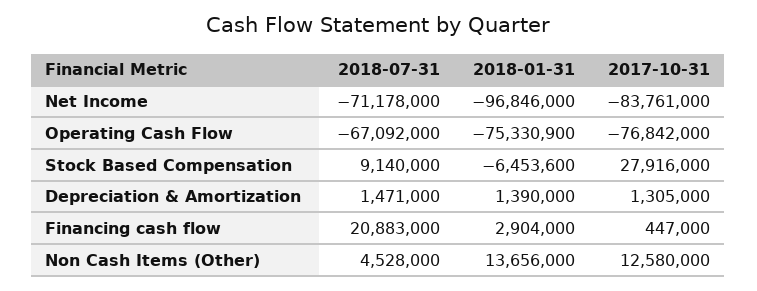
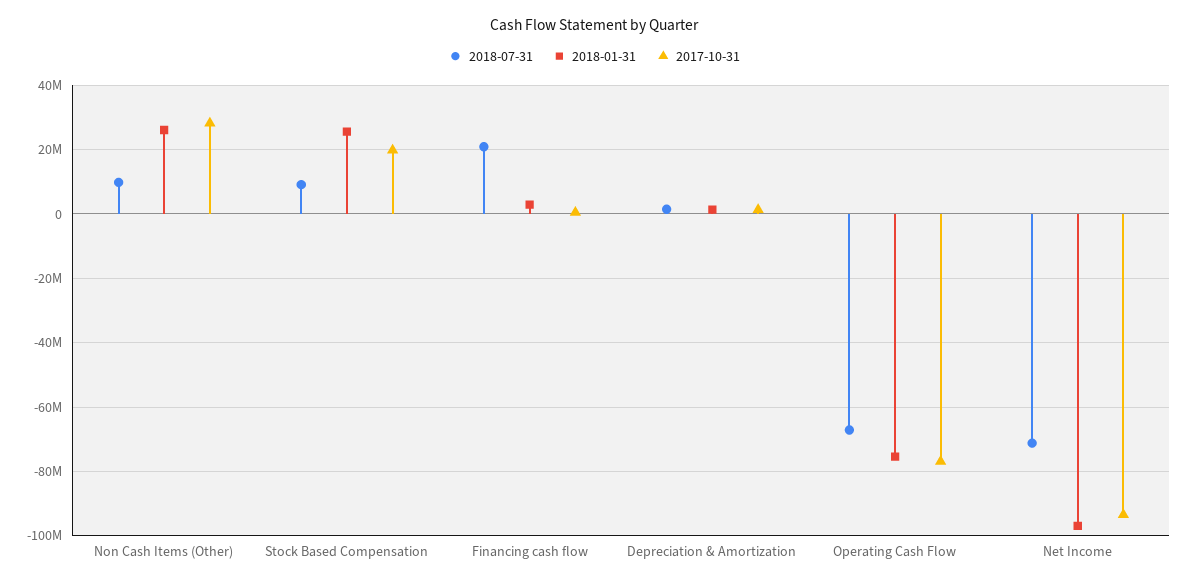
  {
    "2018-07-31": {
      "Net Income": -71178000,
      "Operating Cash Flow": -67092000,
      "Stock Based Compensation": 9140000,
      "Depreciation & Amortization": 1471000,
      "Financing cash flow": 20883000,
-     "Non Cash Items (Other)": 4528000
+     "Non Cash Items (Other)": 10000000
    },
    "2018-01-31": {
      "Net Income": -96846000,
      "Operating Cash Flow": -75330900,
-     "Stock Based Compensation": -6453600,
+     "Stock Based Compensation": 26000000,
      "Depreciation & Amortization": 1390000,
      "Financing cash flow": 2904000,
-     "Non Cash Items (Other)": 13656000
+     "Non Cash Items (Other)": 26000000
    },
    "2017-10-31": {
-     "Net Income": -83761000,
+     "Net Income": -94000000,
      "Operating Cash Flow": -76842000,
-     "Stock Based Compensation": 27916000,
+     "Stock Based Compensation": 20000000,
      "Depreciation & Amortization": 1305000,
      "Financing cash flow": 447000,
-     "Non Cash Items (Other)": 12580000
+     "Non Cash Items (Other)": 28000000
    }
  }

